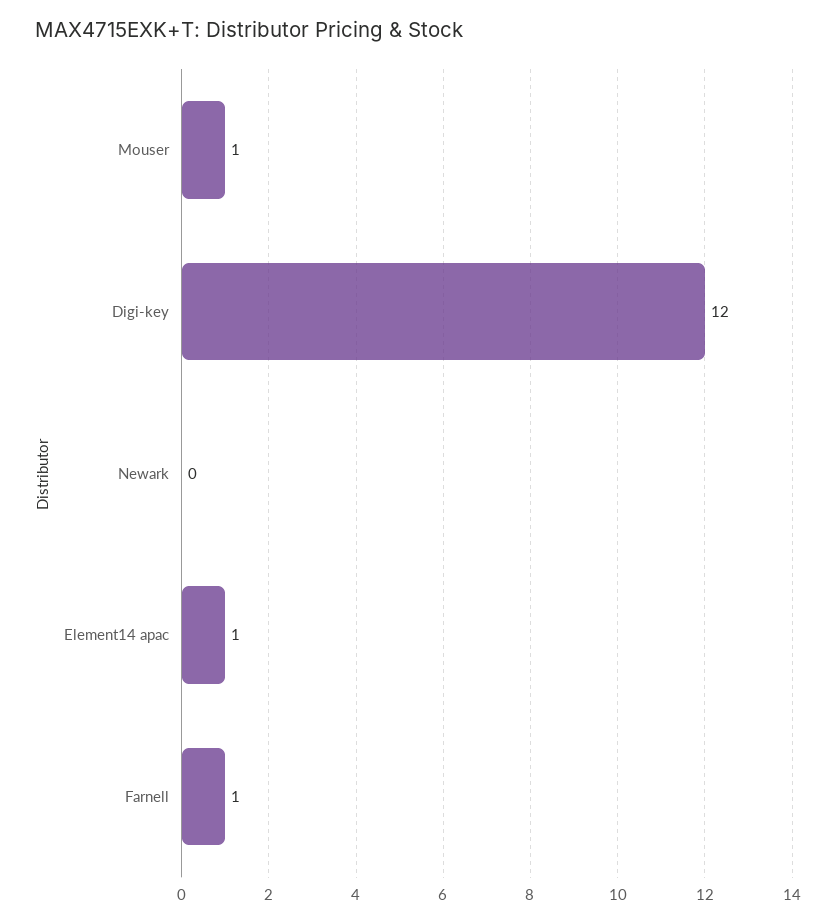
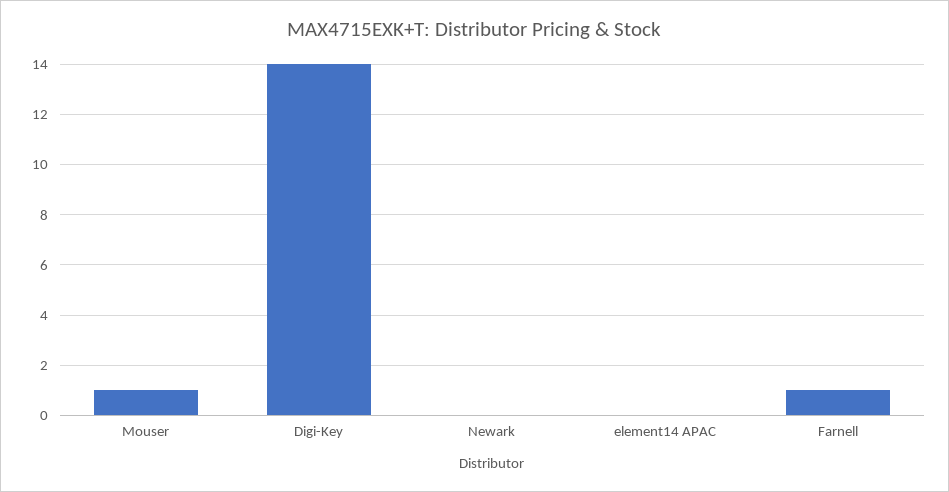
  {
    "Mouser": 1,
-   "Digi-key": 12,
+   "Digi-key": 14,
    "Newark": 0,
-   "Element14 apac": 1,
+   "Element14 apac": 0,
    "Farnell": 1
  }

